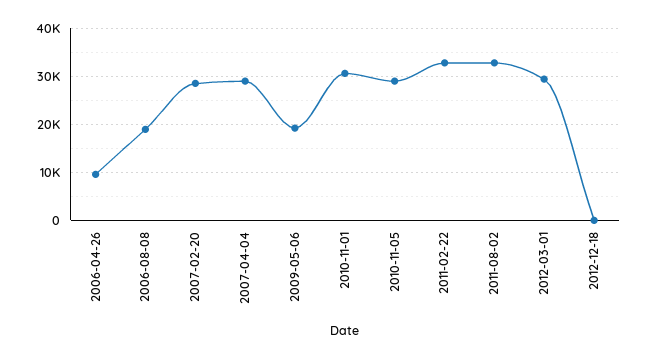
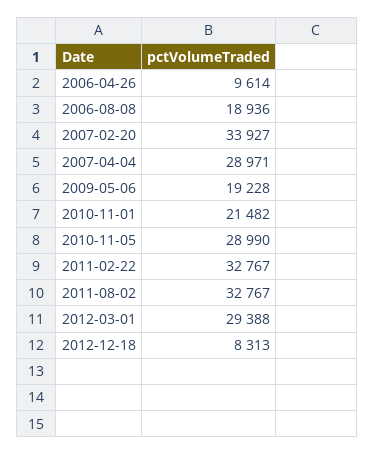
  {
    "2006-04-26": 9614,
    "2006-08-08": 18936,
-   "2007-02-20": 28000,
+   "2007-02-20": 33927,
    "2007-04-04": 28971,
    "2009-05-06": 19228,
-   "2010-11-01": 30000,
+   "2010-11-01": 21482,
    "2010-11-05": 28990,
    "2011-02-22": 32767,
    "2011-08-02": 32767,
    "2012-03-01": 29388,
-   "2012-12-18": 0
+   "2012-12-18": 8313
  }

